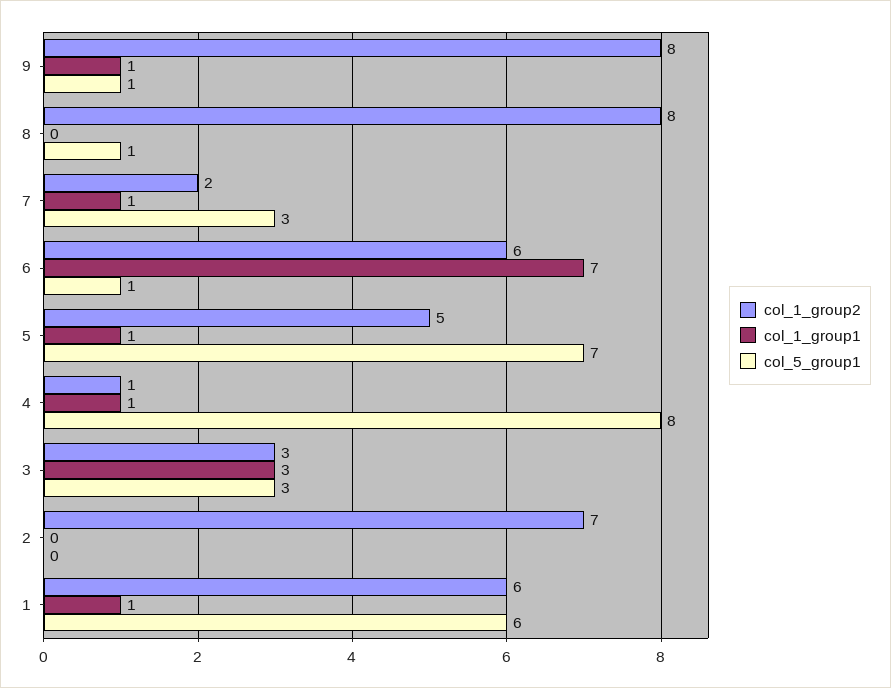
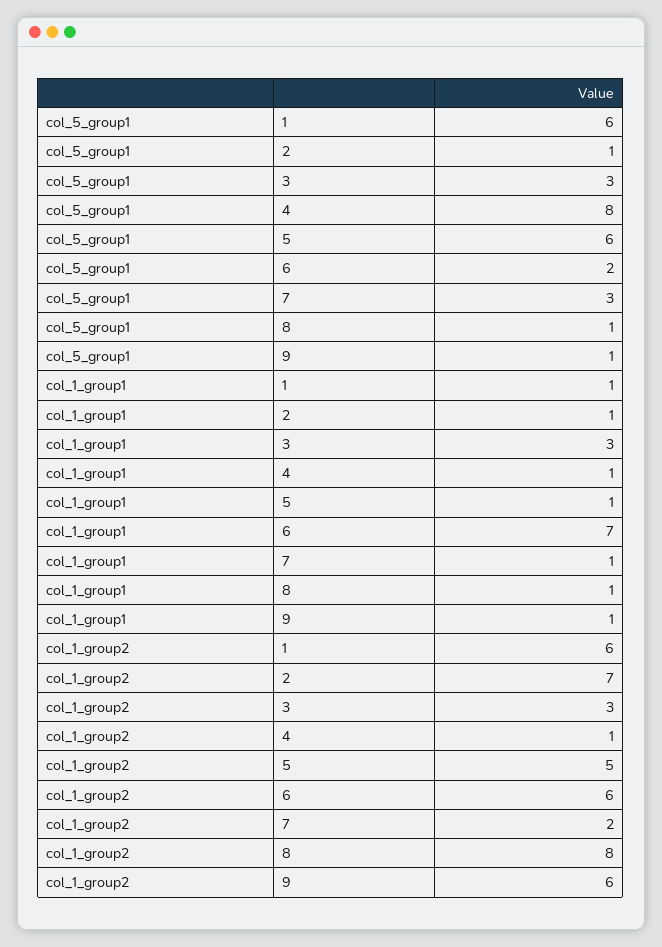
  {
    "col_1_group2": {
-     "9": 8,
+     "9": 6,
      "8": 8,
      "7": 2,
      "6": 6,
      "5": 5,
      "4": 1,
      "3": 3,
      "2": 7,
      "1": 6
    },
    "col_1_group1": {
      "9": 1,
-     "8": 0,
+     "8": 1,
      "7": 1,
      "6": 7,
      "5": 1,
      "4": 1,
      "3": 3,
-     "2": 0,
+     "2": 1,
      "1": 1
    },
    "col_5_group1": {
      "9": 1,
      "8": 1,
      "7": 3,
-     "6": 1,
+     "6": 2,
-     "5": 7,
+     "5": 6,
      "4": 8,
      "3": 3,
-     "2": 0,
+     "2": 1,
      "1": 6
    }
  }

